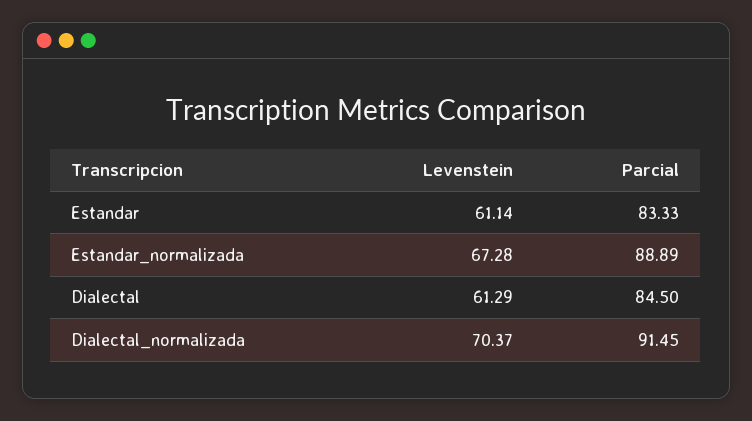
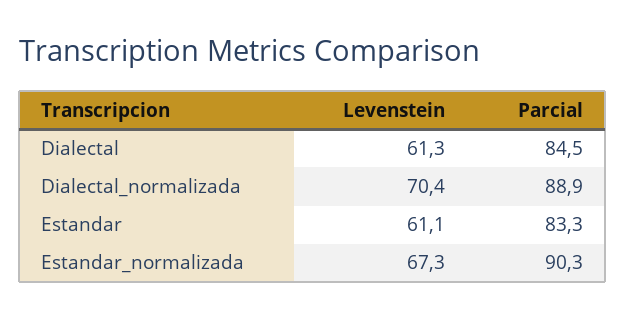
  {
    "Levenstein": {
      "Estandar": 61.14,
      "Estandar_normalizada": 67.28,
      "Dialectal": 61.29,
      "Dialectal_normalizada": 70.37
    },
    "Parcial": {
      "Estandar": 83.33,
-     "Estandar_normalizada": 88.89,
+     "Estandar_normalizada": 90.3,
      "Dialectal": 84.5,
-     "Dialectal_normalizada": 91.45
+     "Dialectal_normalizada": 88.9
    }
  }

